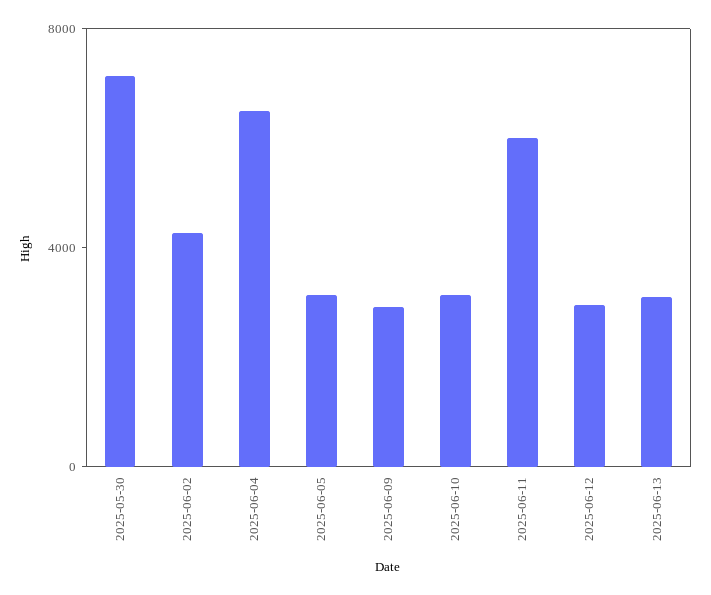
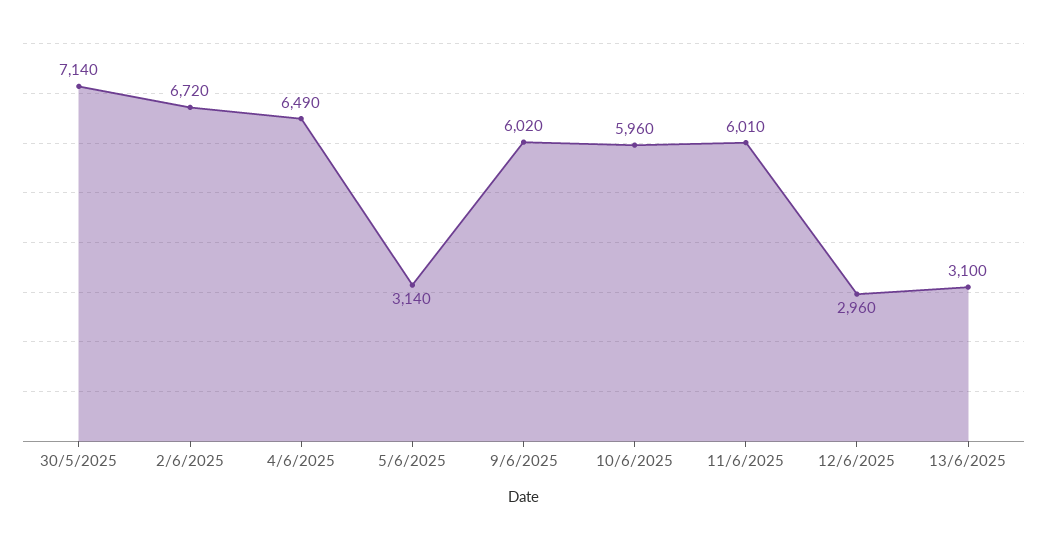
  {
    "2025-05-30": 7140,
-   "2025-06-02": 4000,
+   "2025-06-02": 6720,
    "2025-06-04": 6490,
    "2025-06-05": 3140,
-   "2025-06-09": 3000,
+   "2025-06-09": 6020,
-   "2025-06-10": 3000,
+   "2025-06-10": 5960,
    "2025-06-11": 6010,
    "2025-06-12": 2960,
    "2025-06-13": 3100
  }

